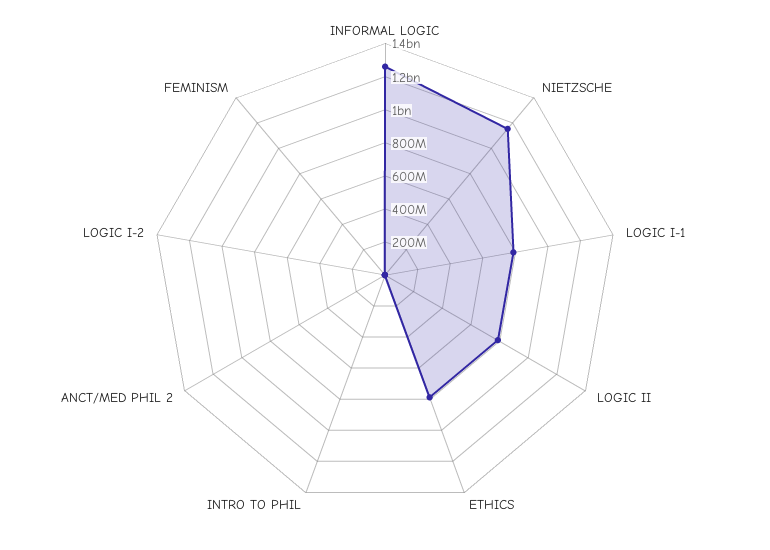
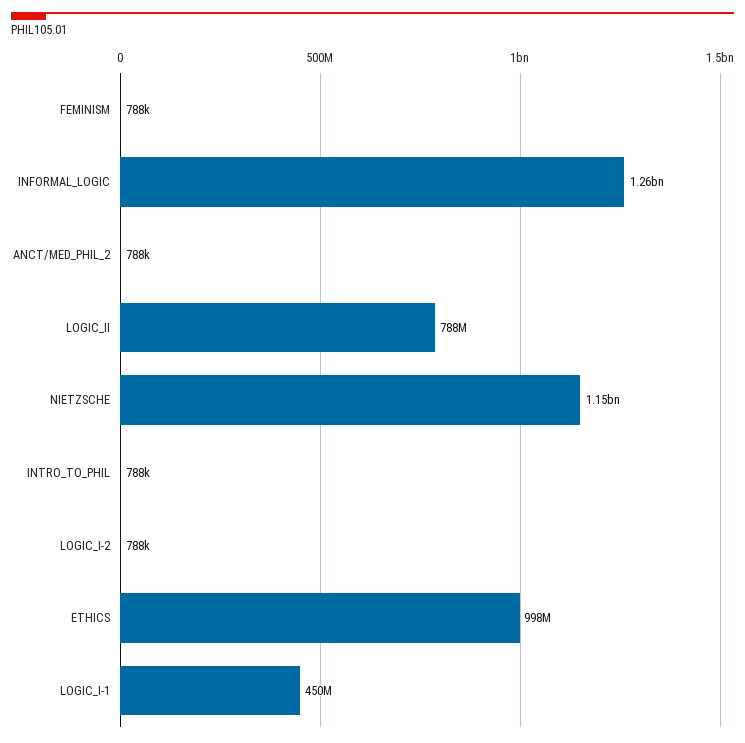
  {
    "INFORMAL LOGIC": 1260000000,
    "NIETZSCHE": 1150000000,
-   "LOGIC I-1": 800000000,
+   "LOGIC I-1": 450000000,
    "LOGIC II": 788000000,
-   "ETHICS": 800000000,
+   "ETHICS": 998000000,
    "INTRO TO PHIL": 788000,
    "ANCT/MED PHIL 2": 788000,
    "LOGIC I-2": 788000,
    "FEMINISM": 788000
  }

